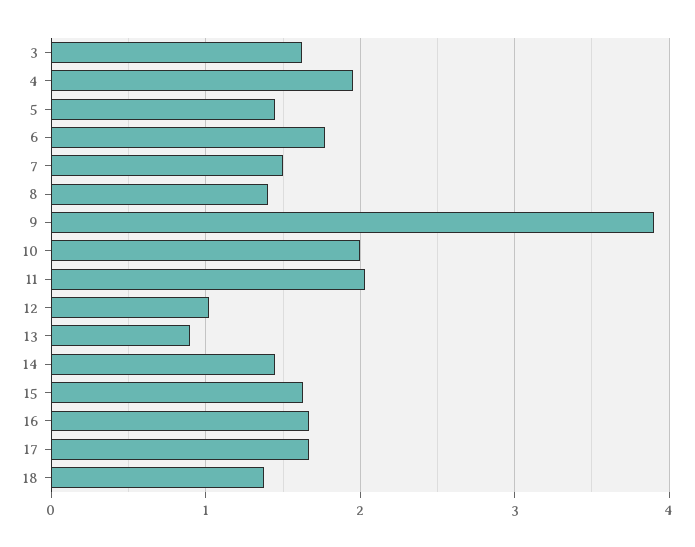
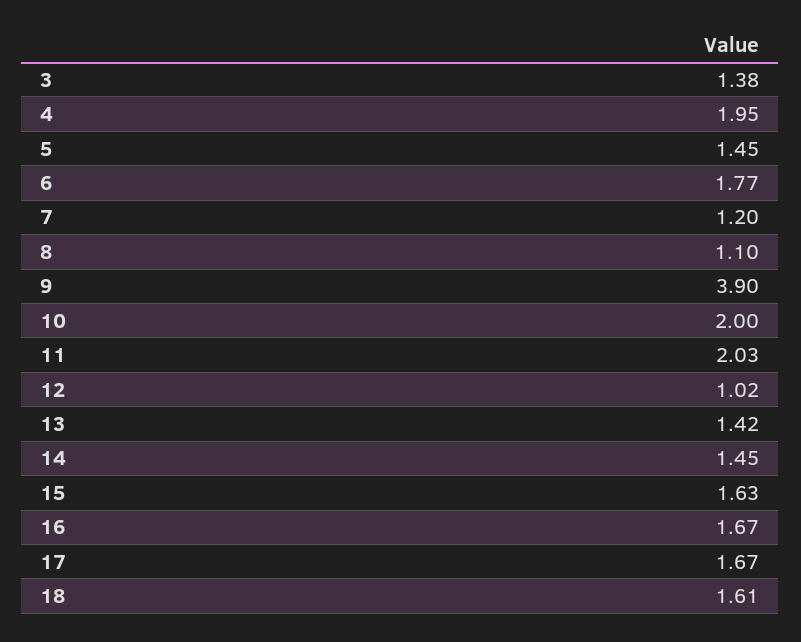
  {
-   "3": 1.6,
+   "3": 1.38,
    "4": 1.95,
    "5": 1.45,
    "6": 1.77,
-   "7": 1.5,
+   "7": 1.2,
-   "8": 1.4,
+   "8": 1.1,
    "9": 3.9,
    "10": 2,
    "11": 2.03,
    "12": 1.02,
-   "13": 0.9,
+   "13": 1.42,
    "14": 1.45,
    "15": 1.63,
    "16": 1.67,
    "17": 1.67,
-   "18": 1.4
+   "18": 1.61
  }

